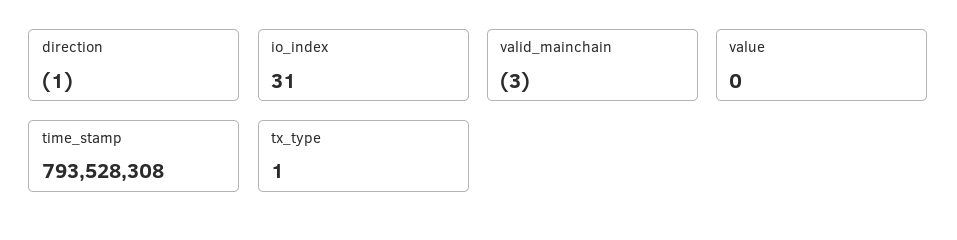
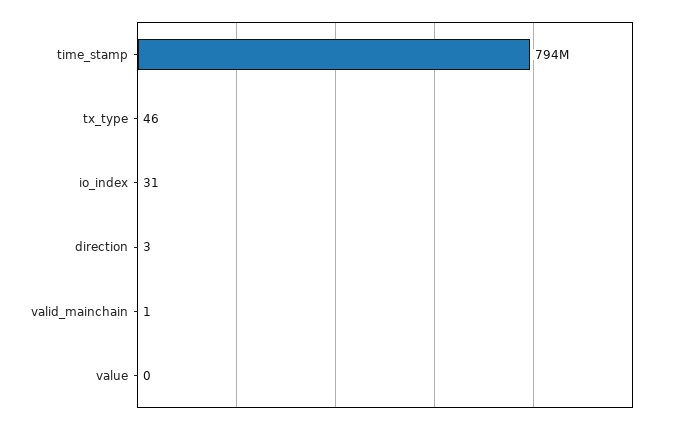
  {
-   "direction": -1,
+   "direction": 3,
    "io_index": 31,
-   "valid_mainchain": -3,
+   "valid_mainchain": 1,
    "value": 0,
    "time_stamp": 793528308,
-   "tx_type": 1
+   "tx_type": 46
  }

